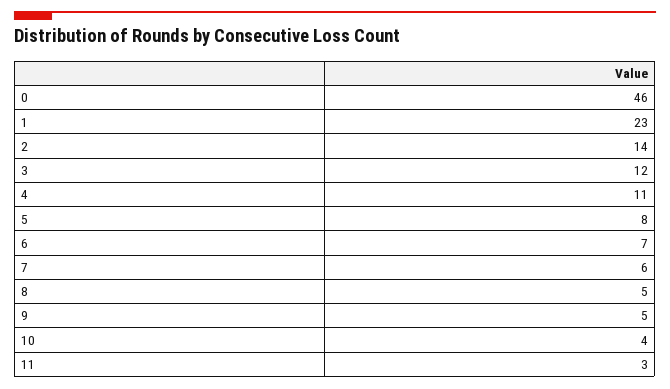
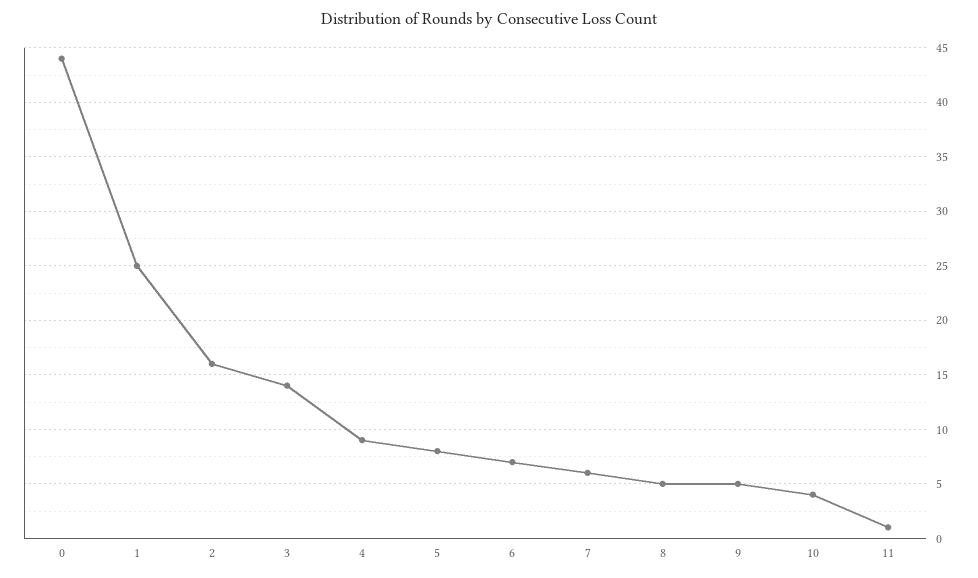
  {
-   "0": 46,
+   "0": 44,
-   "1": 23,
+   "1": 25,
-   "2": 14,
+   "2": 16,
-   "3": 12,
+   "3": 14,
-   "4": 11,
+   "4": 9,
    "5": 8,
    "6": 7,
    "7": 6,
    "8": 5,
    "9": 5,
    "10": 4,
-   "11": 3
+   "11": 1
  }

